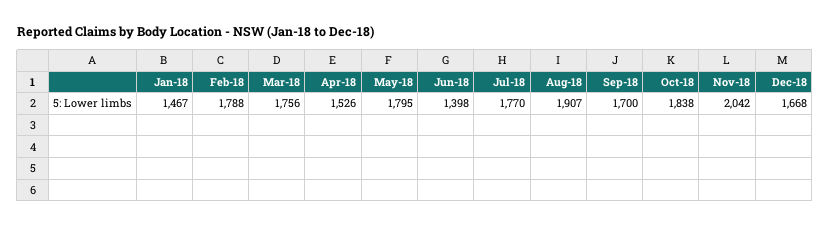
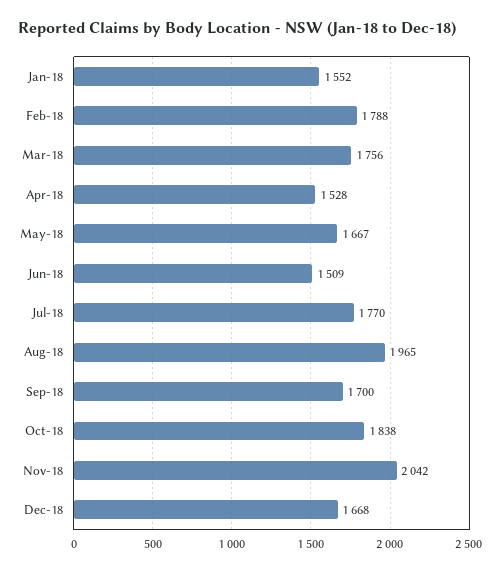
  {
-   "Jan-18": 1467,
+   "Jan-18": 1552,
    "Feb-18": 1788,
    "Mar-18": 1756,
-   "Apr-18": 1526,
+   "Apr-18": 1528,
-   "May-18": 1795,
+   "May-18": 1667,
-   "Jun-18": 1398,
+   "Jun-18": 1509,
    "Jul-18": 1770,
-   "Aug-18": 1907,
+   "Aug-18": 1965,
    "Sep-18": 1700,
    "Oct-18": 1838,
    "Nov-18": 2042,
    "Dec-18": 1668
  }

